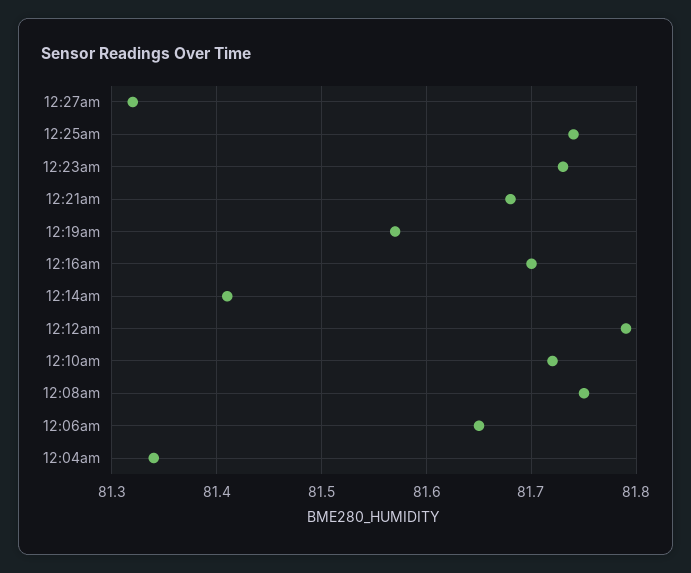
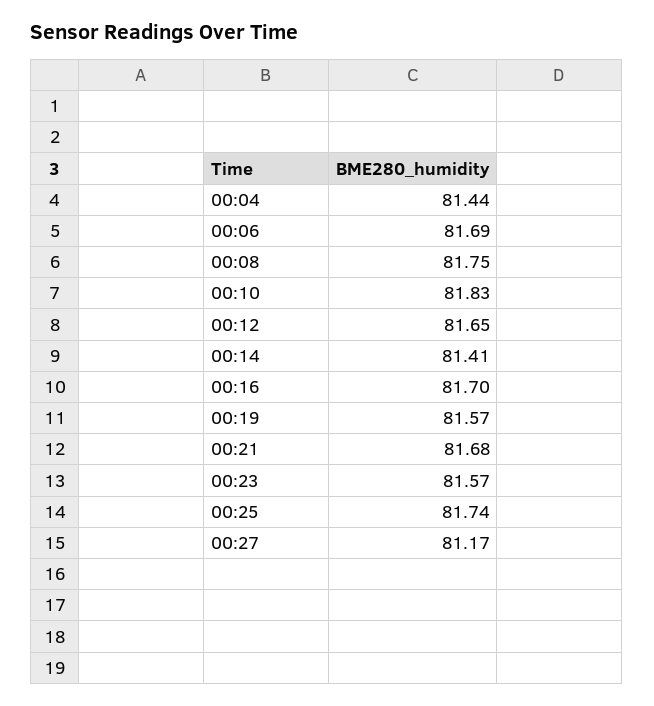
  {
-   "12:27am": 81.32,
+   "12:27am": 81.17,
    "12:25am": 81.74,
-   "12:23am": 81.73,
+   "12:23am": 81.57,
    "12:21am": 81.68,
    "12:19am": 81.57,
    "12:16am": 81.7,
    "12:14am": 81.41,
-   "12:12am": 81.79,
+   "12:12am": 81.65,
-   "12:10am": 81.72,
+   "12:10am": 81.83,
    "12:08am": 81.75,
-   "12:06am": 81.65,
+   "12:06am": 81.69,
-   "12:04am": 81.34
+   "12:04am": 81.44
  }

